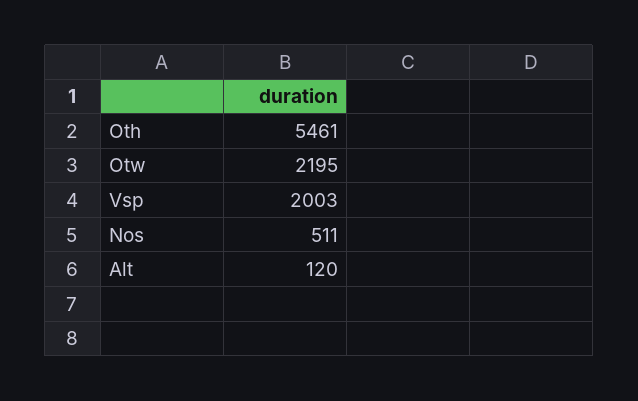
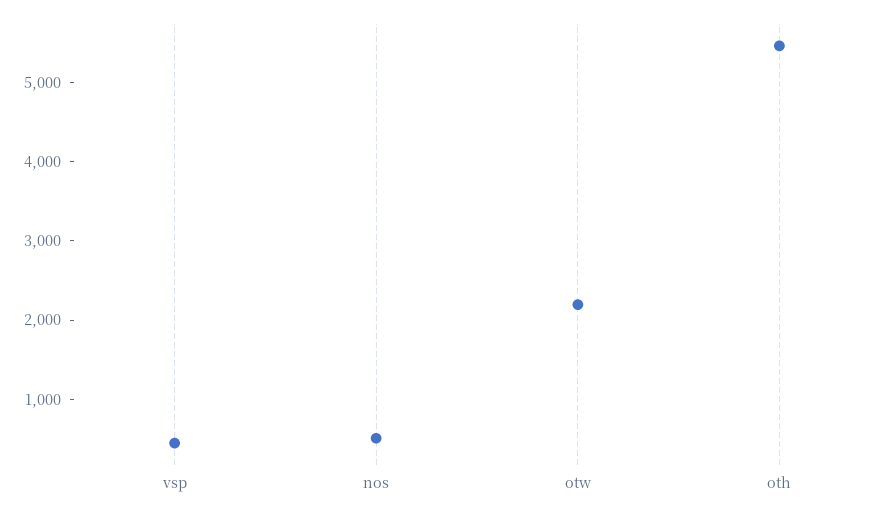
  {
    "Oth": 5461,
    "Otw": 2195,
-   "Vsp": 2003,
+   "Vsp": 400,
-   "Nos": 511,
+   "Nos": 511
-   "Alt": 120
  }

